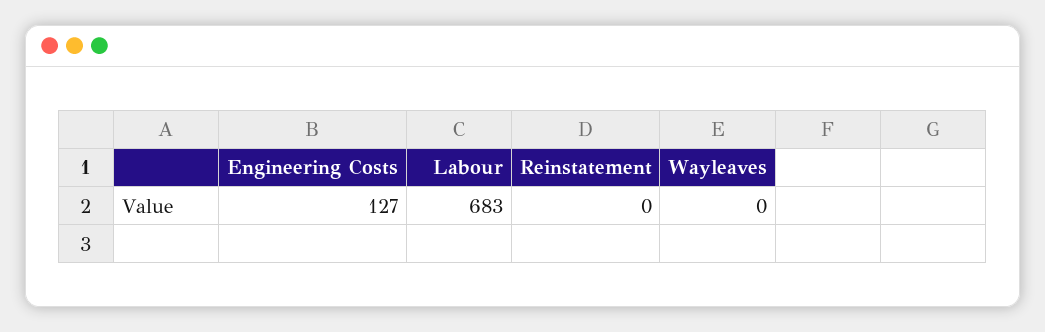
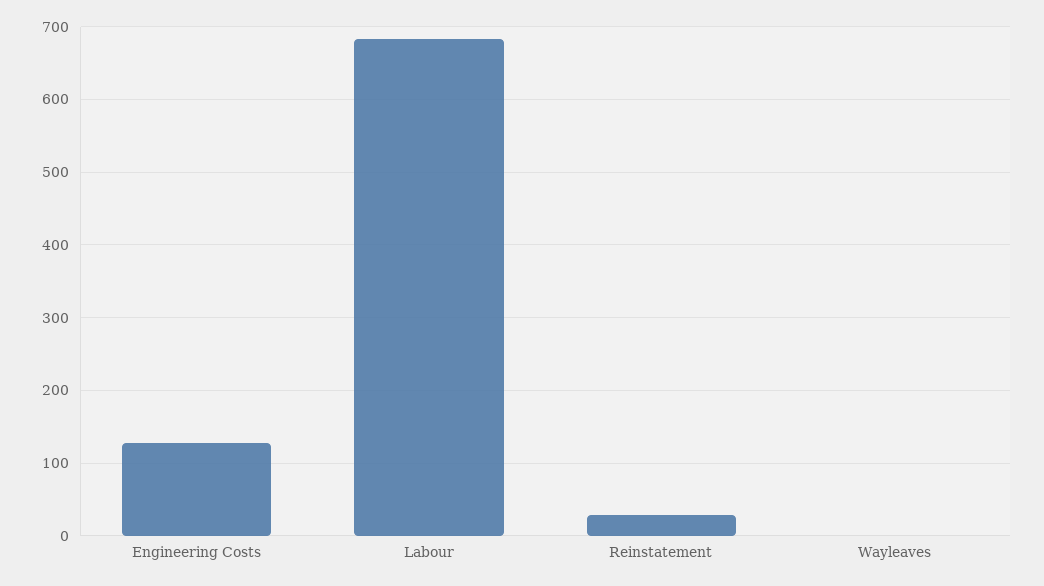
  {
    "Engineering Costs": 127,
    "Labour": 683,
-   "Reinstatement": 0,
+   "Reinstatement": 30,
    "Wayleaves": 0
  }

